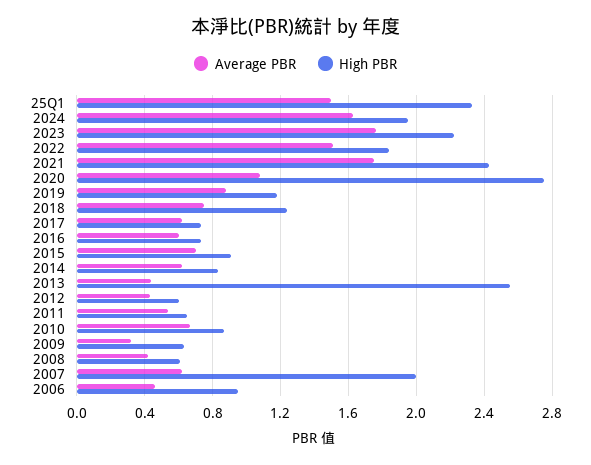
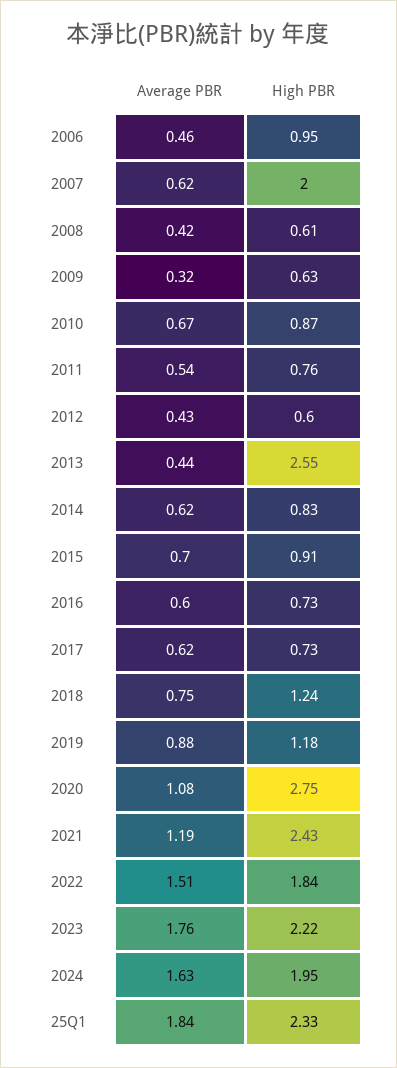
  {
    "Average PBR": {
-     "25Q1": 1.5,
+     "25Q1": 1.84,
      "2024": 1.63,
      "2023": 1.76,
      "2022": 1.51,
-     "2021": 1.75,
+     "2021": 1.19,
      "2020": 1.08,
      "2019": 0.88,
      "2018": 0.75,
      "2017": 0.62,
      "2016": 0.6,
      "2015": 0.7,
      "2014": 0.62,
      "2013": 0.44,
      "2012": 0.43,
      "2011": 0.54,
      "2010": 0.67,
      "2009": 0.32,
      "2008": 0.42,
      "2007": 0.62,
      "2006": 0.46
    },
    "High PBR": {
      "25Q1": 2.33,
      "2024": 1.95,
      "2023": 2.22,
      "2022": 1.84,
      "2021": 2.43,
      "2020": 2.75,
      "2019": 1.18,
      "2018": 1.24,
      "2017": 0.73,
      "2016": 0.73,
      "2015": 0.91,
      "2014": 0.83,
      "2013": 2.55,
      "2012": 0.6,
-     "2011": 0.65,
+     "2011": 0.76,
      "2010": 0.87,
      "2009": 0.63,
      "2008": 0.61,
      "2007": 2,
      "2006": 0.95
    }
  }

